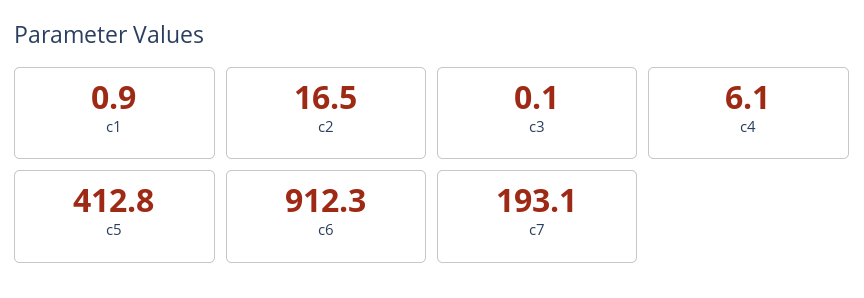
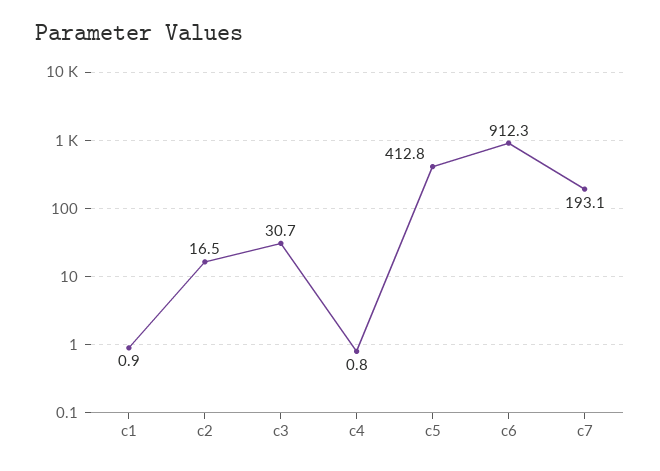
  {
    "c1": 0.9,
    "c2": 16.5,
-   "c3": 0.1,
+   "c3": 30.7,
-   "c4": 6.1,
+   "c4": 0.8,
    "c5": 412.8,
    "c6": 912.3,
    "c7": 193.1
  }

